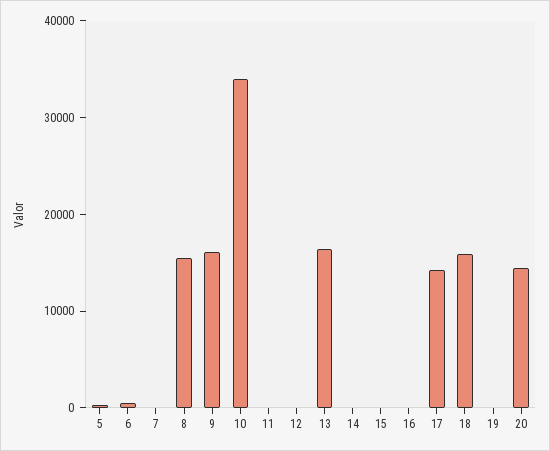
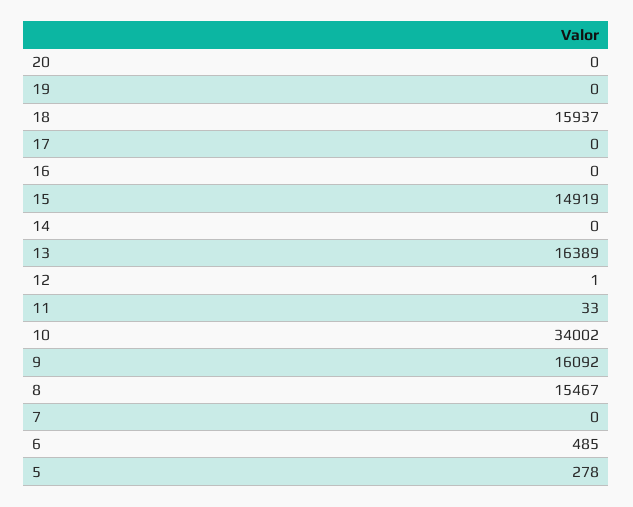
  {
    "5": 278,
    "6": 485,
    "7": 0,
    "8": 15467,
    "9": 16092,
    "10": 34002,
    "11": 33,
    "12": 1,
    "13": 16389,
    "14": 0,
-   "15": 0,
+   "15": 14919,
    "16": 0,
-   "17": 14000,
+   "17": 0,
    "18": 15937,
    "19": 0,
-   "20": 14000
+   "20": 0
  }

